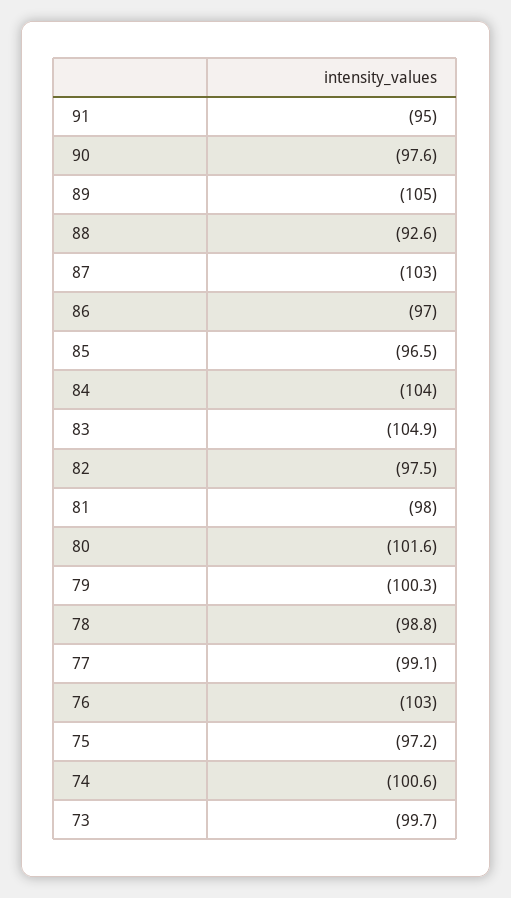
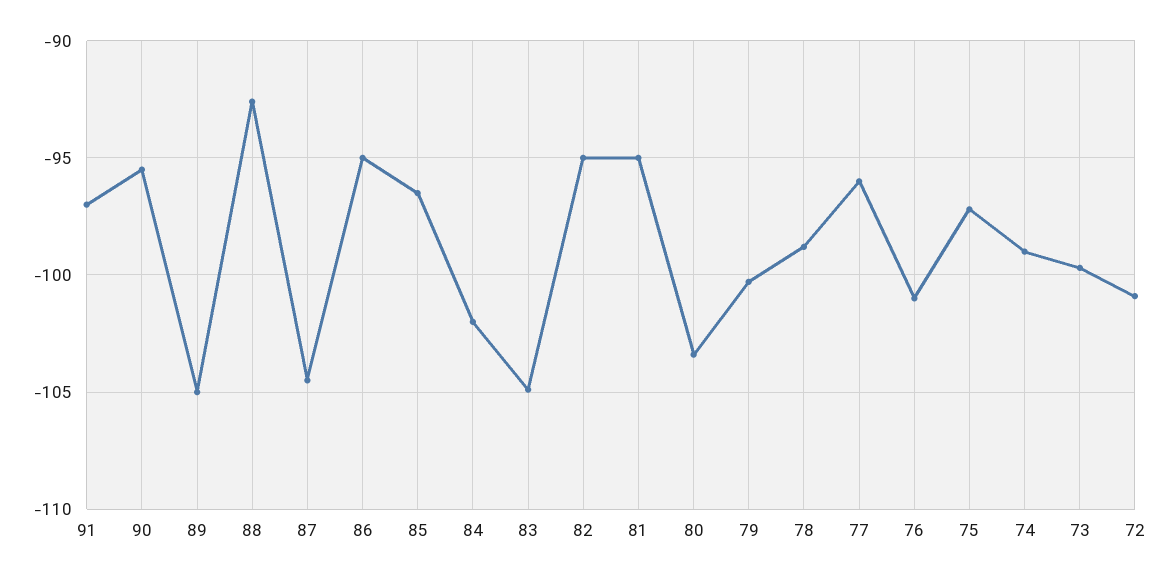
  {
-   "91": -95,
+   "91": -97,
-   "90": -97.6,
+   "90": -95.5,
    "89": -105,
    "88": -92.6,
-   "87": -103,
+   "87": -104.5,
-   "86": -97,
+   "86": -95,
    "85": -96.5,
-   "84": -104,
+   "84": -102,
    "83": -104.9,
-   "82": -97.5,
+   "82": -95,
-   "81": -98,
+   "81": -95,
-   "80": -101.6,
+   "80": -103.5,
    "79": -100.3,
    "78": -98.8,
-   "77": -99.1,
+   "77": -96,
-   "76": -103,
+   "76": -101,
    "75": -97.2,
-   "74": -100.6,
+   "74": -99,
-   "73": -99.7
+   "73": -99.7,
+   "72": -101
  }

